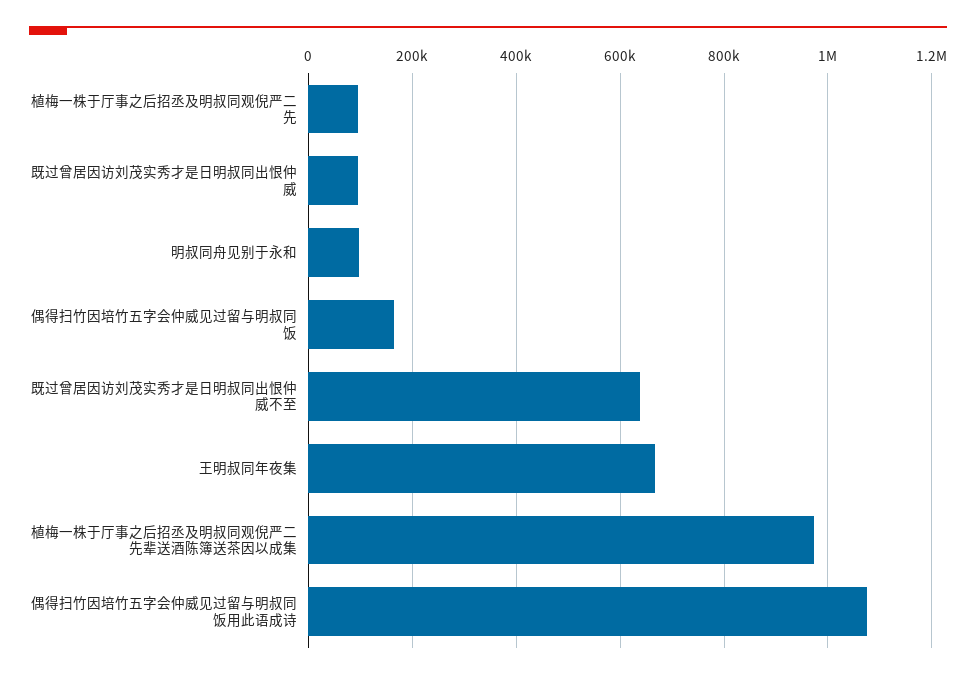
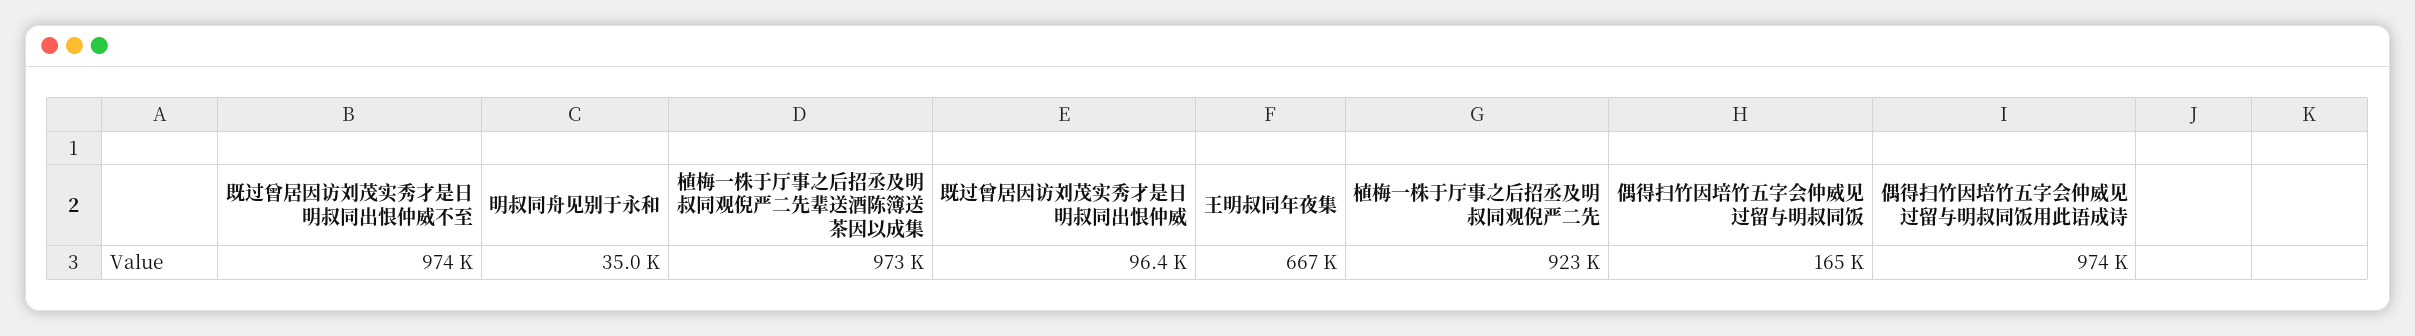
  {
-   "植梅一株于厅事之后招丞及明叔同观倪严二先": 100000,
+   "植梅一株于厅事之后招丞及明叔同观倪严二先": 923000,
    "既过曾居因访刘茂实秀才是日明叔同出恨仲威": 96400,
-   "明叔同舟见别于永和": 100000,
+   "明叔同舟见别于永和": 35000,
    "偶得扫竹因培竹五字会仲威见过留与明叔同饭": 165000,
-   "既过曾居因访刘茂实秀才是日明叔同出恨仲威不至": 640000,
+   "既过曾居因访刘茂实秀才是日明叔同出恨仲威不至": 974000,
    "王明叔同年夜集": 667000,
    "植梅一株于厅事之后招丞及明叔同观倪严二先辈送酒陈簿送茶因以成集": 973000,
-   "偶得扫竹因培竹五字会仲威见过留与明叔同饭用此语成诗": 1080000
+   "偶得扫竹因培竹五字会仲威见过留与明叔同饭用此语成诗": 974000
  }

